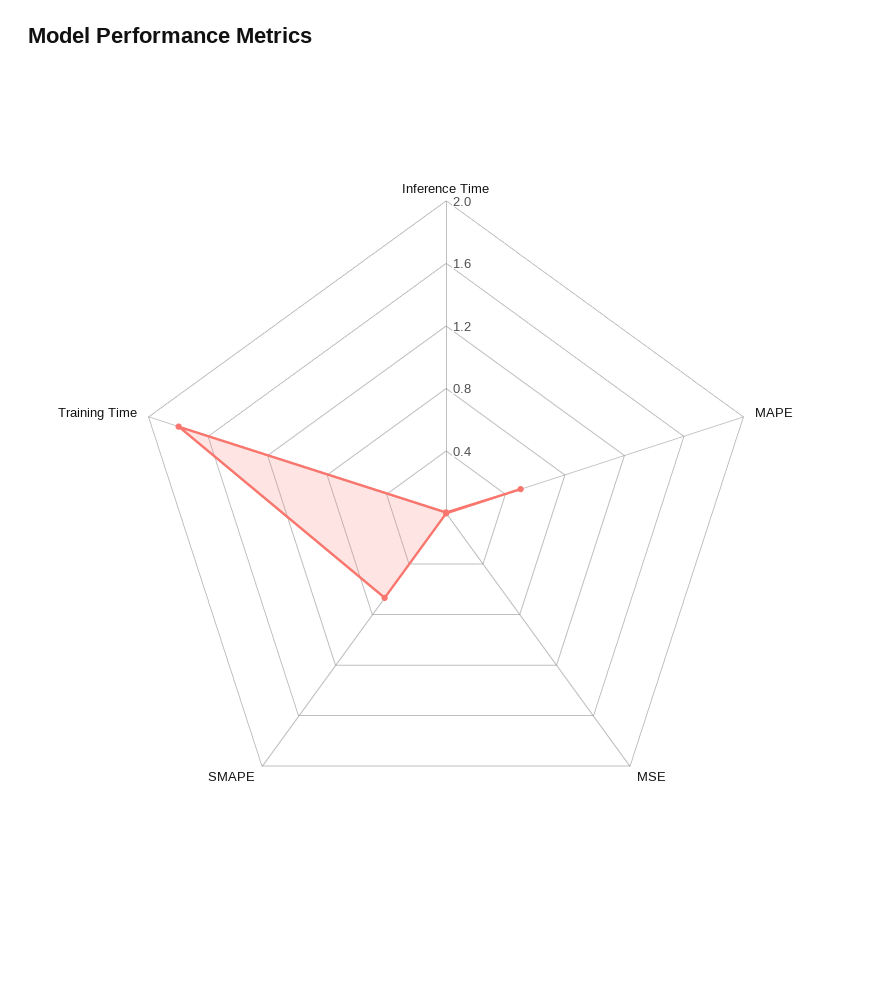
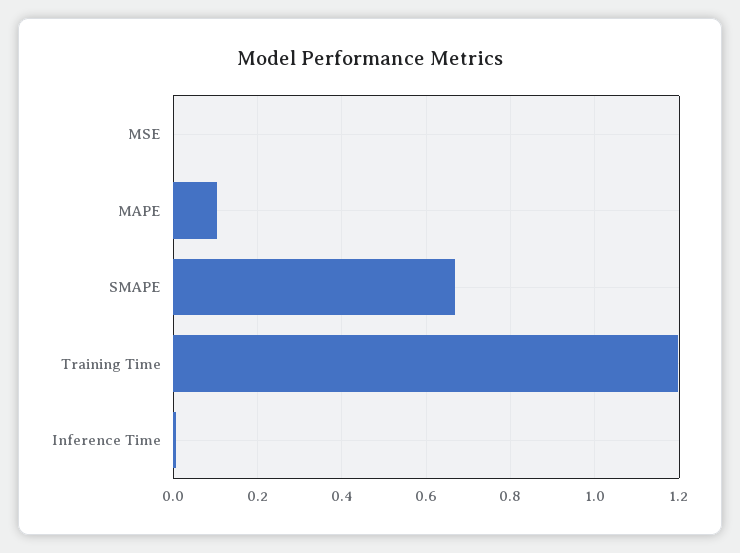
  {
    "Inference Time": 0,
-   "MAPE": 0.5,
+   "MAPE": 0.1,
    "MSE": 0,
    "SMAPE": 0.66,
-   "Training Time": 1.8
+   "Training Time": 1.2
  }

